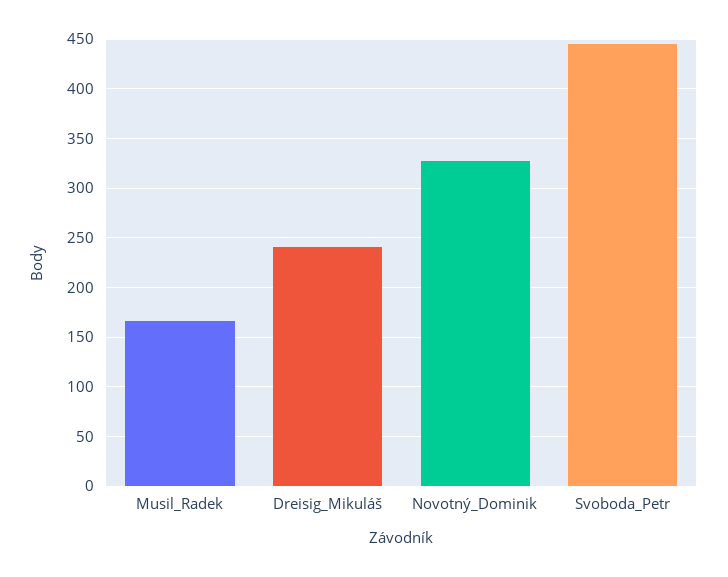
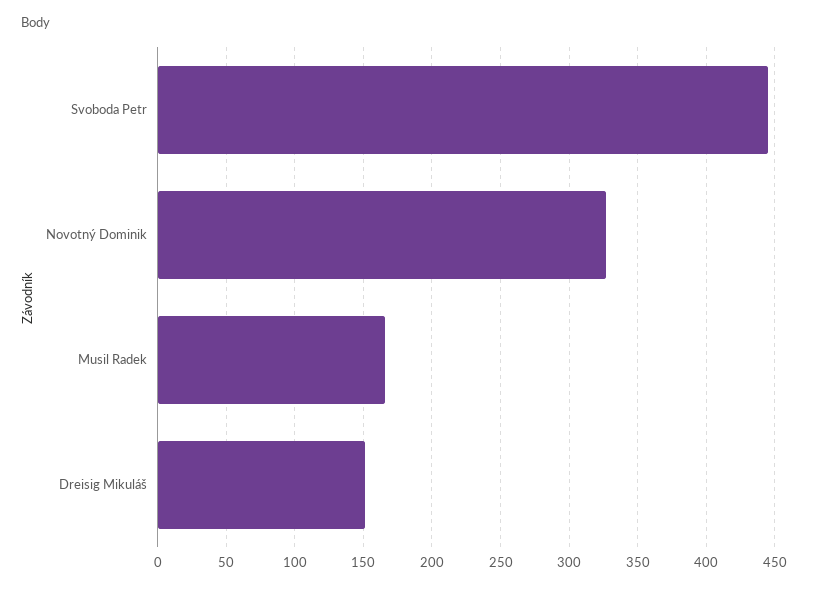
  {
    "Musil_Radek": 165,
-   "Dreisig_Mikuláš": 240,
+   "Dreisig_Mikuláš": 150,
    "Novotný_Dominik": 325,
    "Svoboda_Petr": 445
  }

